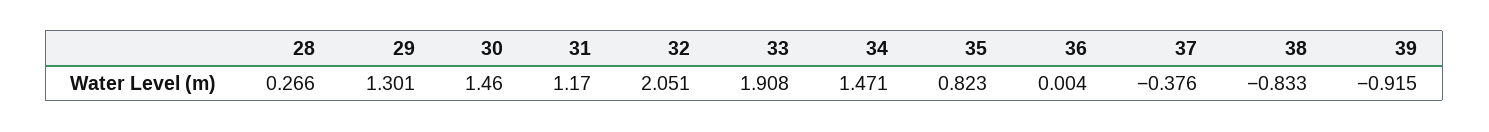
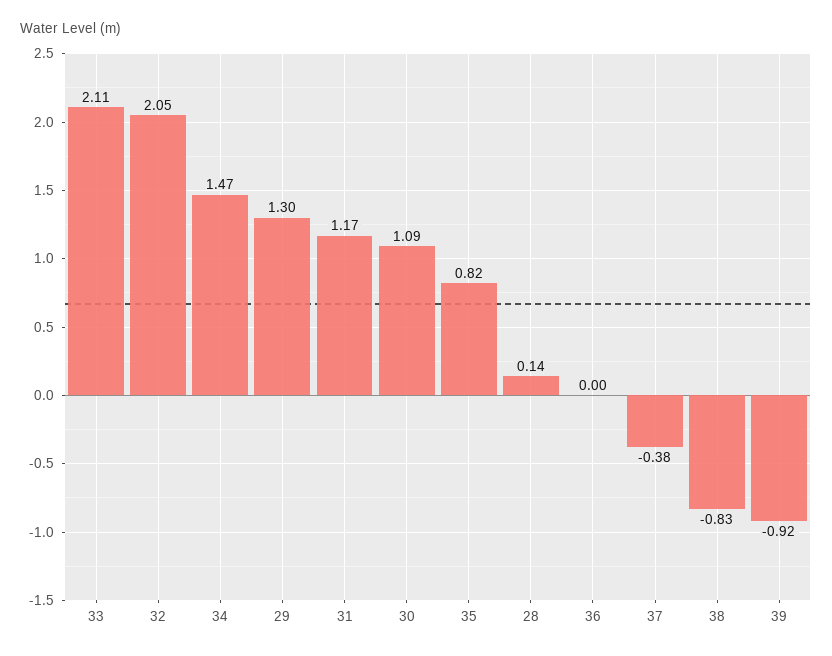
  {
-   "28": 0.266,
+   "28": 0.14,
    "29": 1.301,
-   "30": 1.46,
+   "30": 1.09,
    "31": 1.17,
    "32": 2.051,
-   "33": 1.908,
+   "33": 2.11,
    "34": 1.471,
    "35": 0.823,
    "36": 0.004,
    "37": -0.376,
    "38": -0.833,
    "39": -0.915
  }

